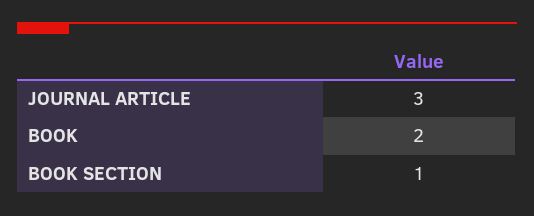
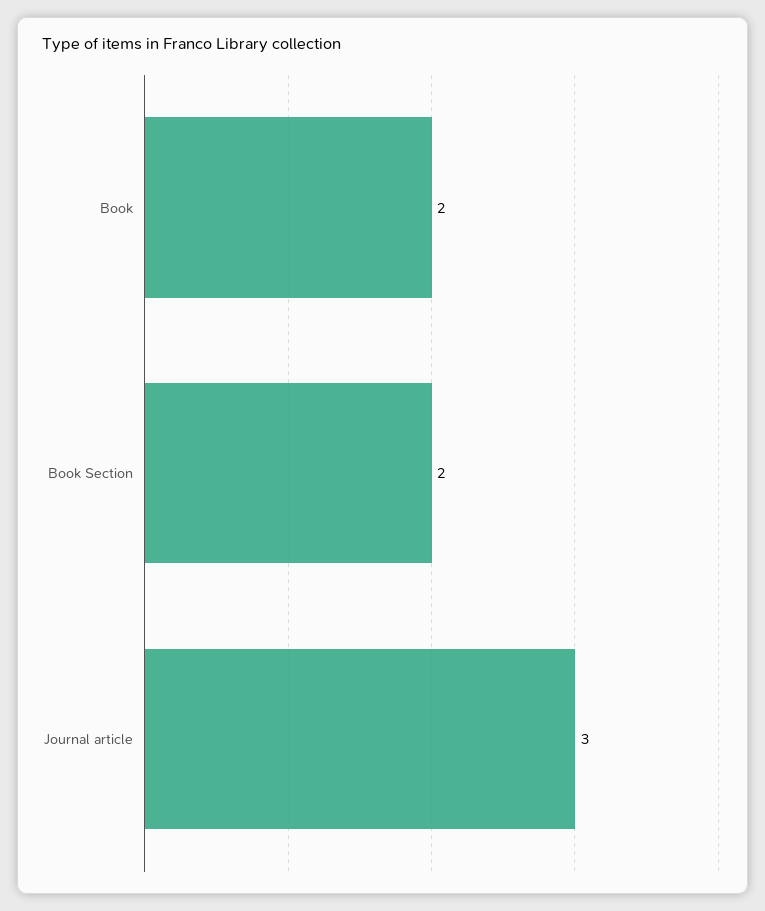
  {
    "JOURNAL ARTICLE": 3,
    "BOOK": 2,
-   "BOOK SECTION": 1
+   "BOOK SECTION": 2
  }

